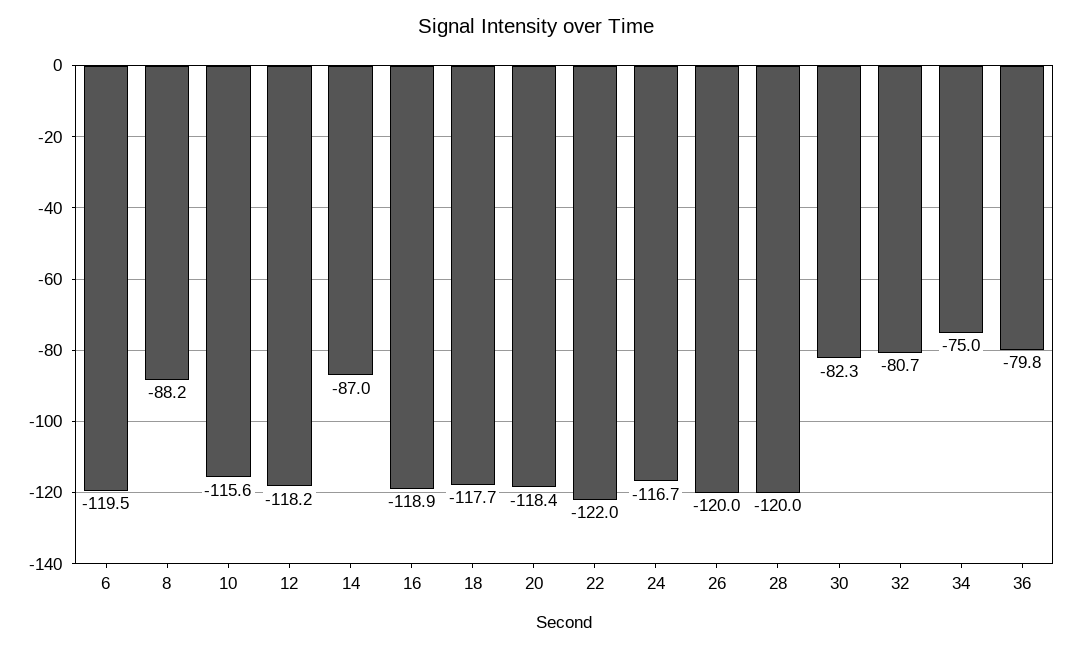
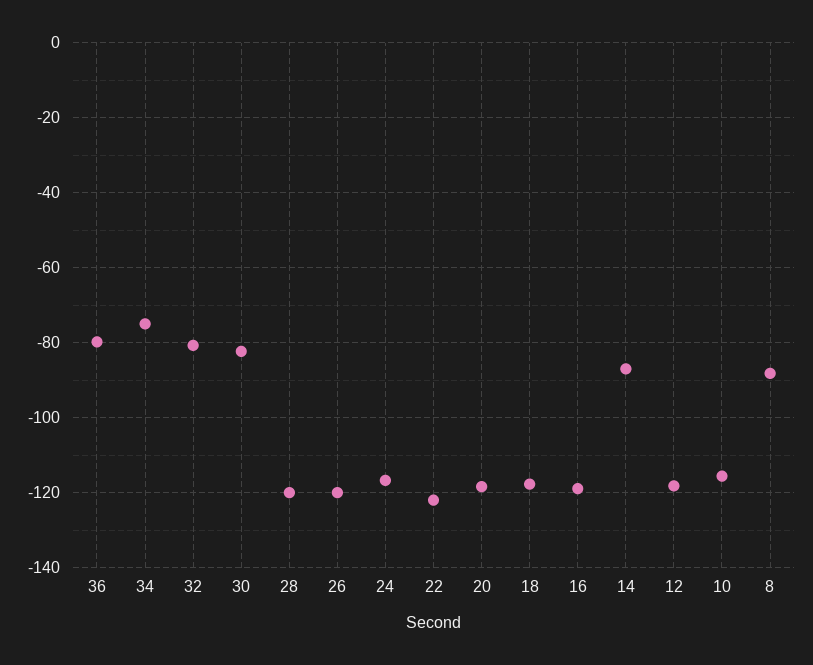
  {
-   "6": -119.5,
    "8": -88.2,
    "10": -115.6,
    "12": -118.2,
    "14": -87,
    "16": -118.9,
    "18": -117.7,
    "20": -118.4,
    "22": -122,
    "24": -116.7,
    "26": -120,
    "28": -120,
    "30": -82.3,
    "32": -80.7,
    "34": -75,
    "36": -79.8
  }

